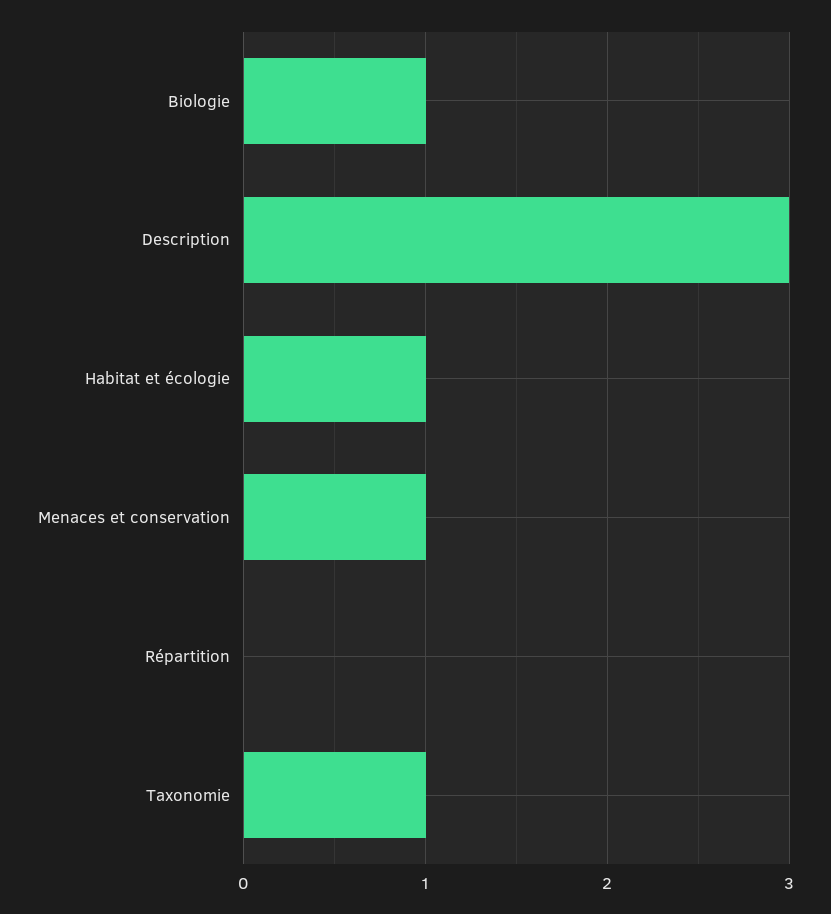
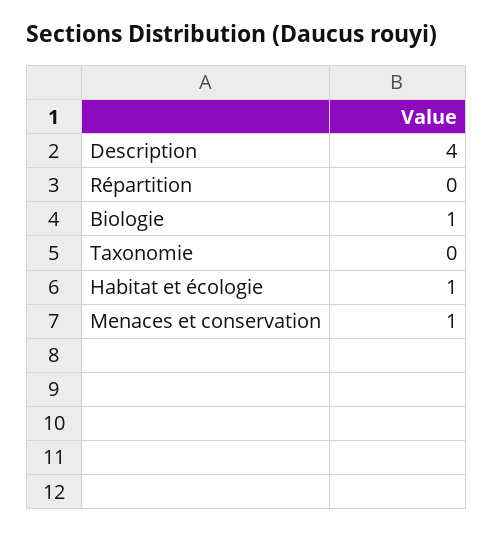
  {
    "Biologie": 1,
-   "Description": 3,
+   "Description": 4,
    "Habitat et écologie": 1,
    "Menaces et conservation": 1,
    "Répartition": 0,
-   "Taxonomie": 1
+   "Taxonomie": 0
  }

